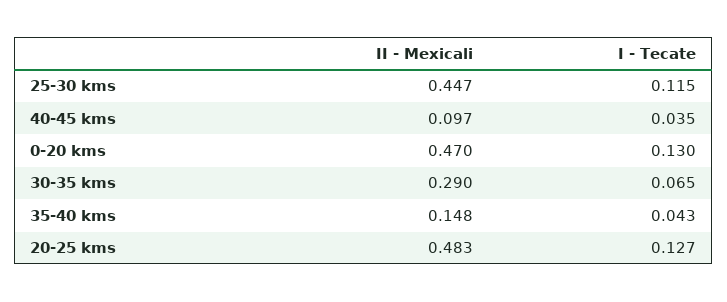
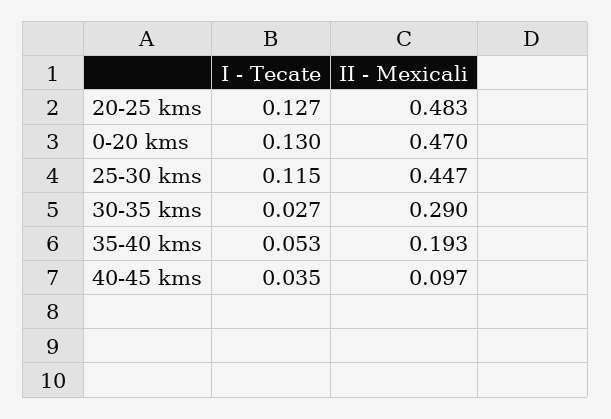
  {
    "II - Mexicali": {
      "25-30 kms": 0.447,
      "40-45 kms": 0.097,
      "0-20 kms": 0.47,
      "30-35 kms": 0.29,
-     "35-40 kms": 0.148,
+     "35-40 kms": 0.193,
      "20-25 kms": 0.483
    },
    "I - Tecate": {
      "25-30 kms": 0.115,
      "40-45 kms": 0.035,
      "0-20 kms": 0.13,
-     "30-35 kms": 0.065,
+     "30-35 kms": 0.027,
-     "35-40 kms": 0.043,
+     "35-40 kms": 0.053,
      "20-25 kms": 0.127
    }
  }

